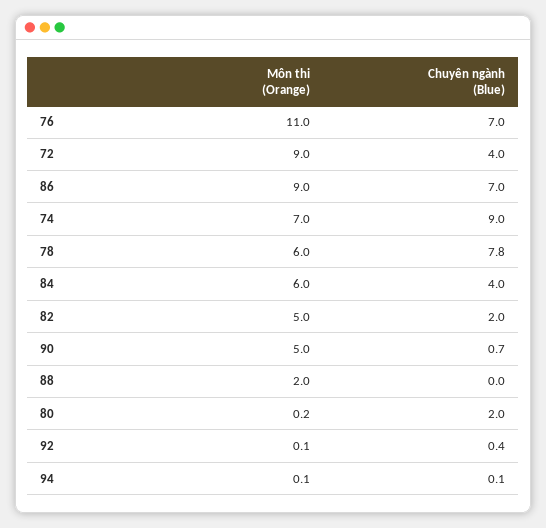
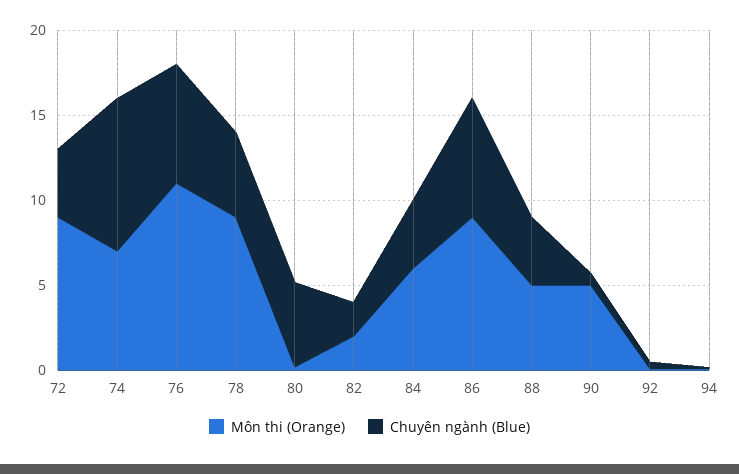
  {
    "Môn thi (Orange)": {
      "76": 11,
      "72": 9,
      "86": 9,
      "74": 7,
-     "78": 6,
+     "78": 9,
      "84": 6,
-     "82": 5,
+     "82": 2,
      "90": 5,
-     "88": 2,
+     "88": 5,
      "80": 0.2,
      "92": 0.1,
      "94": 0.1
    },
    "Chuyên ngành (Blue)": {
      "76": 7,
      "72": 4,
      "86": 7,
      "74": 9,
-     "78": 7.8,
+     "78": 5,
      "84": 4,
      "82": 2,
      "90": 0.7,
-     "88": 0,
+     "88": 4,
-     "80": 2,
+     "80": 5,
      "92": 0.4,
      "94": 0.1
    }
  }

